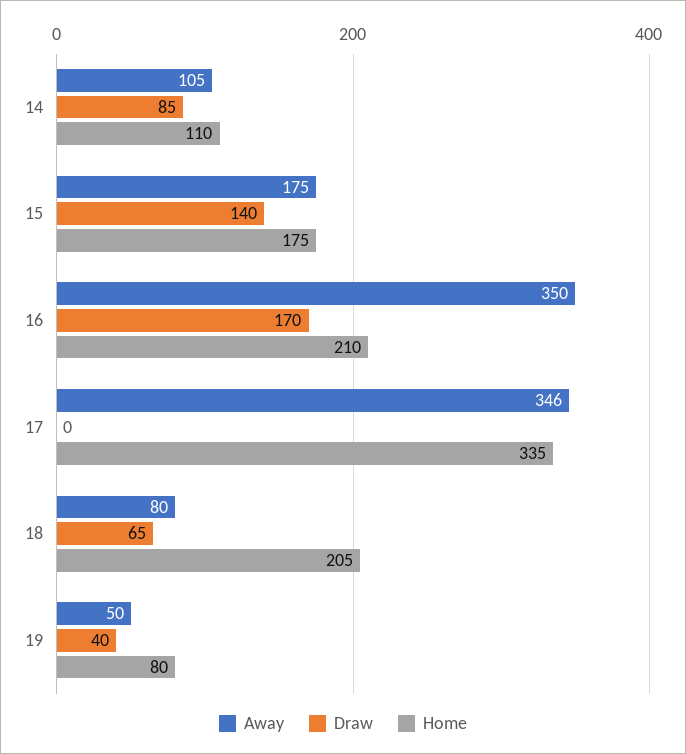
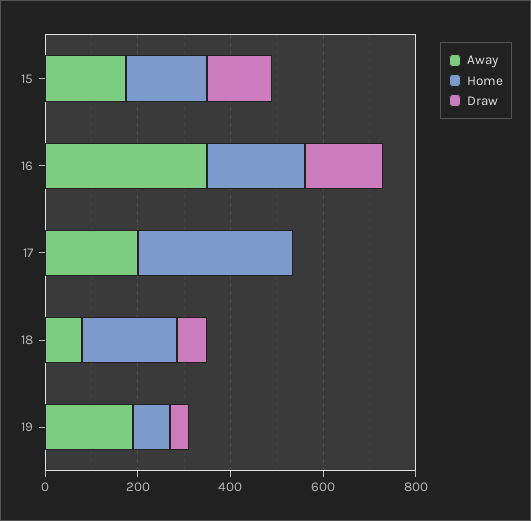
  {
    "Away": {
-     "14": 105,
      "15": 175,
      "16": 350,
-     "17": 346,
+     "17": 200,
      "18": 80,
-     "19": 50
+     "19": 200
    },
    "Draw": {
-     "14": 85,
      "15": 140,
      "16": 170,
      "17": 0,
      "18": 65,
      "19": 40
    },
    "Home": {
-     "14": 110,
      "15": 175,
      "16": 210,
      "17": 335,
      "18": 205,
      "19": 80
    }
  }

